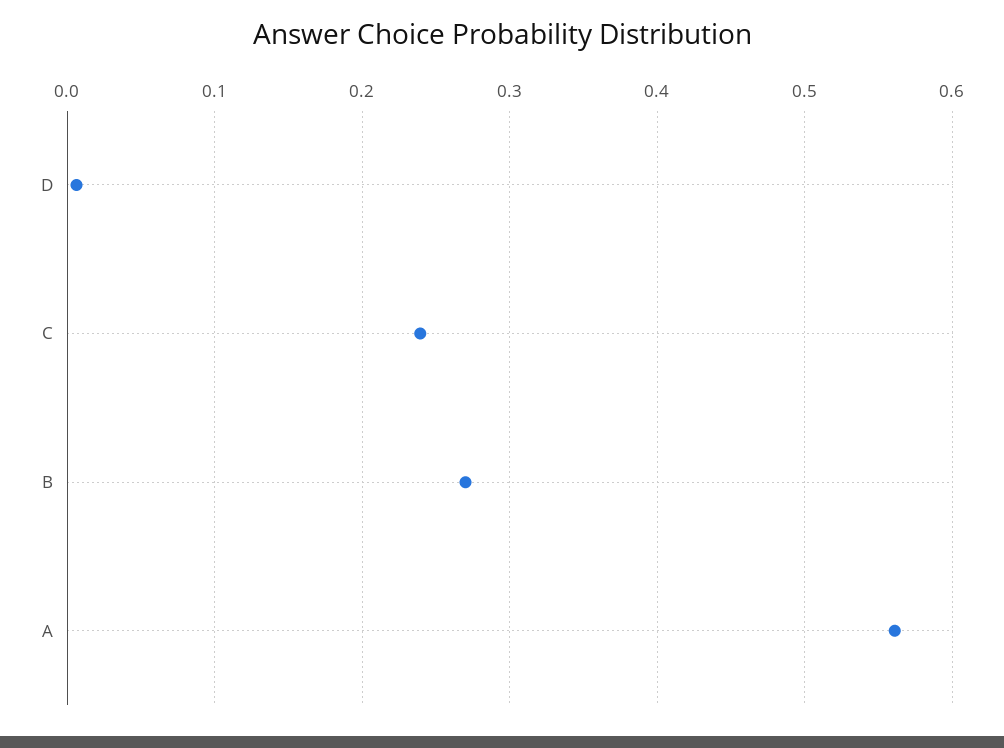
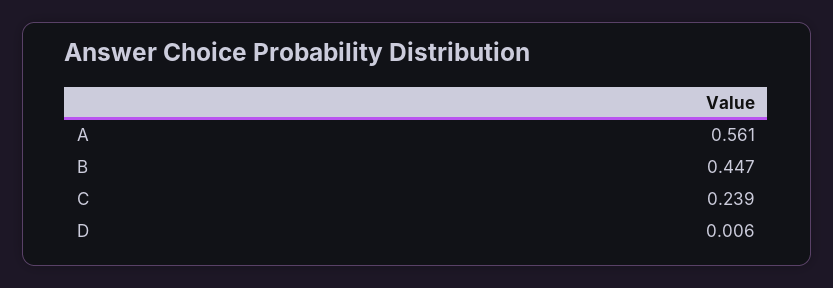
  {
    "D": 0.006,
    "C": 0.239,
-   "B": 0.27,
+   "B": 0.447,
    "A": 0.561
  }

